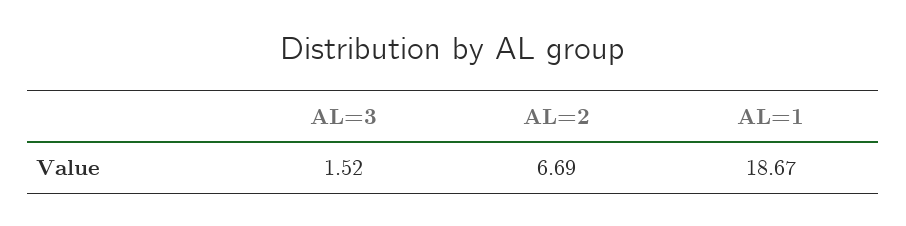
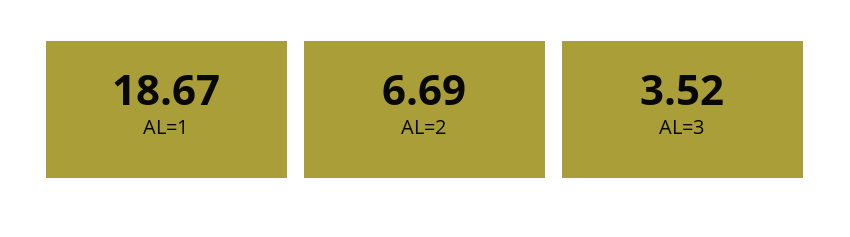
  {
-   "AL=3": 1.52,
+   "AL=3": 3.52,
    "AL=2": 6.69,
    "AL=1": 18.67
  }

